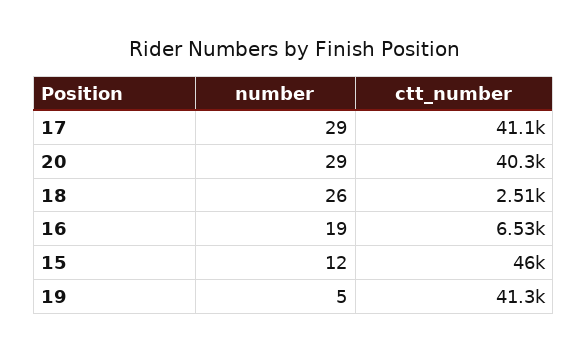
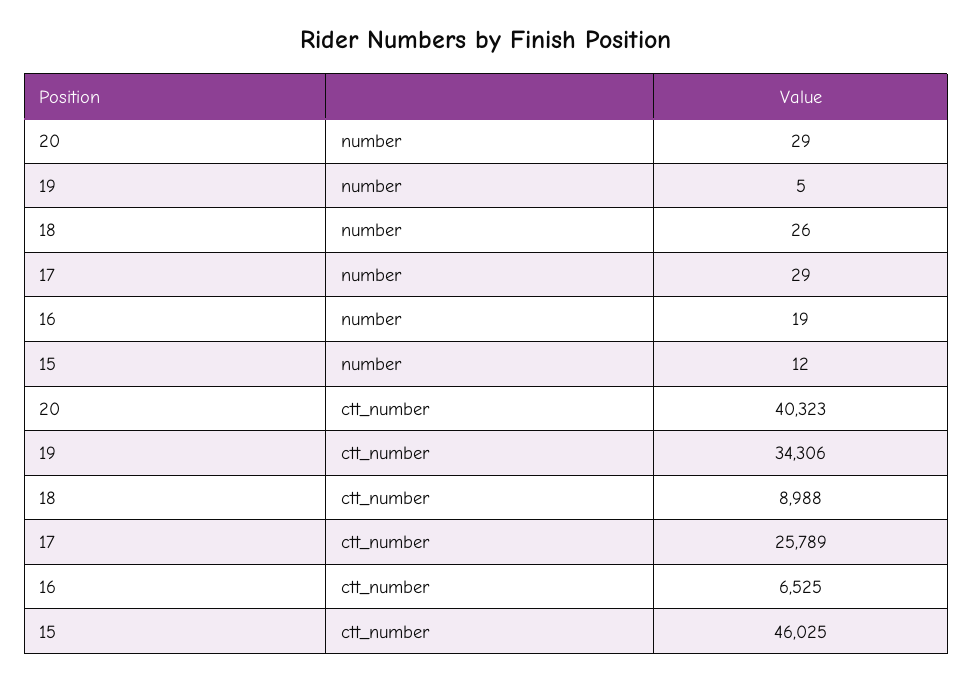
  {
    "number": {
      "17": 29,
      "20": 29,
      "18": 26,
      "16": 19,
      "15": 12,
      "19": 5
    },
    "ctt_number": {
-     "17": 41100,
+     "17": 25789,
      "20": 40323,
-     "18": 2510,
+     "18": 8988,
      "16": 6525,
      "15": 46025,
-     "19": 41300
+     "19": 34306
    }
  }

